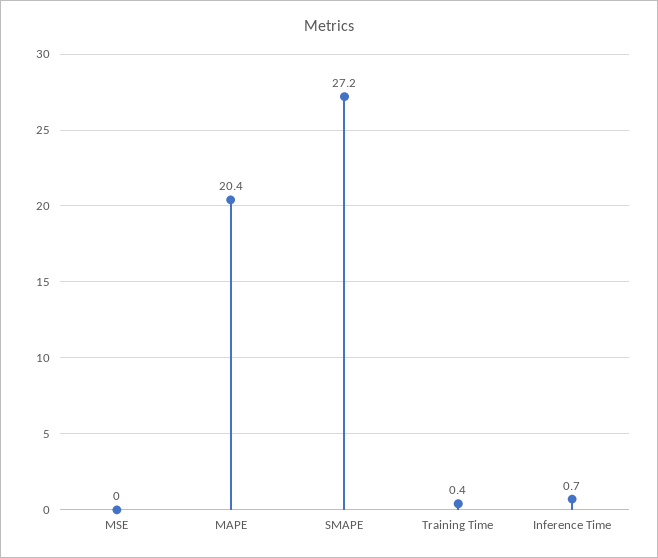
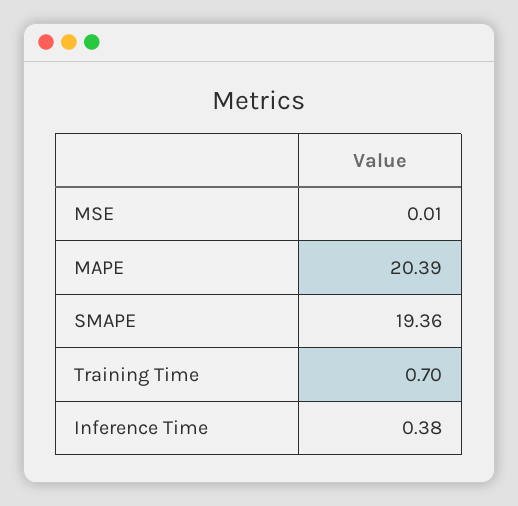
  {
    "MSE": 0.01,
    "MAPE": 20.39,
-   "SMAPE": 27.2,
+   "SMAPE": 19.36,
-   "Training Time": 0.4,
+   "Training Time": 0.7,
-   "Inference Time": 0.7
+   "Inference Time": 0.38
  }

